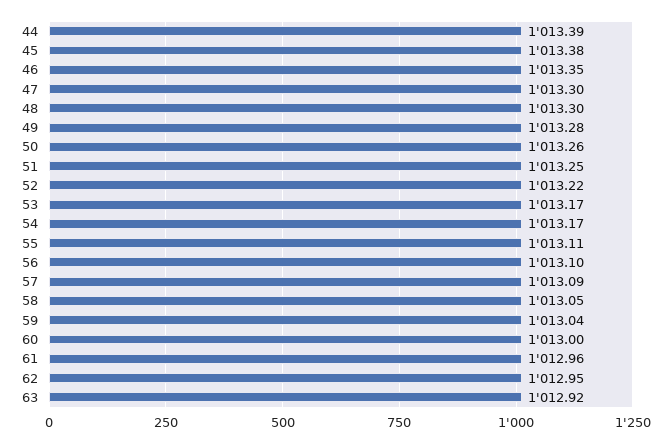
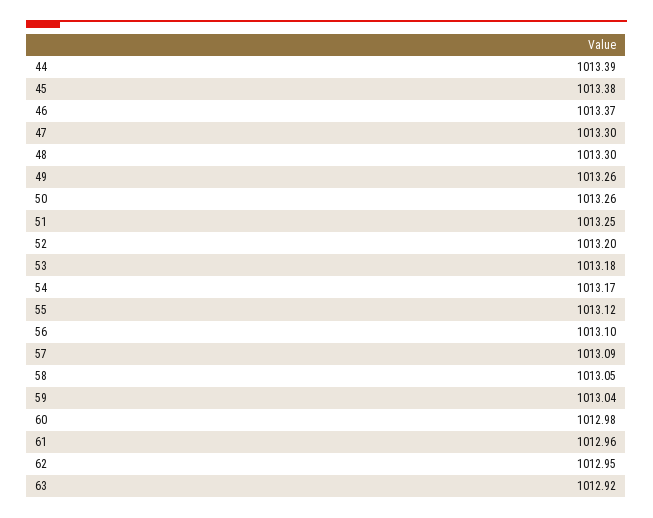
  {
    "44": 1013.39,
    "45": 1013.38,
-   "46": 1013.35,
+   "46": 1013.37,
    "47": 1013.3,
    "48": 1013.3,
-   "49": 1013.28,
+   "49": 1013.26,
    "50": 1013.26,
    "51": 1013.25,
-   "52": 1013.22,
+   "52": 1013.2,
-   "53": 1013.17,
+   "53": 1013.18,
    "54": 1013.17,
-   "55": 1013.11,
+   "55": 1013.12,
    "56": 1013.1,
    "57": 1013.09,
    "58": 1013.05,
    "59": 1013.04,
-   "60": 1013,
+   "60": 1012.98,
    "61": 1012.96,
    "62": 1012.95,
    "63": 1012.92
  }

